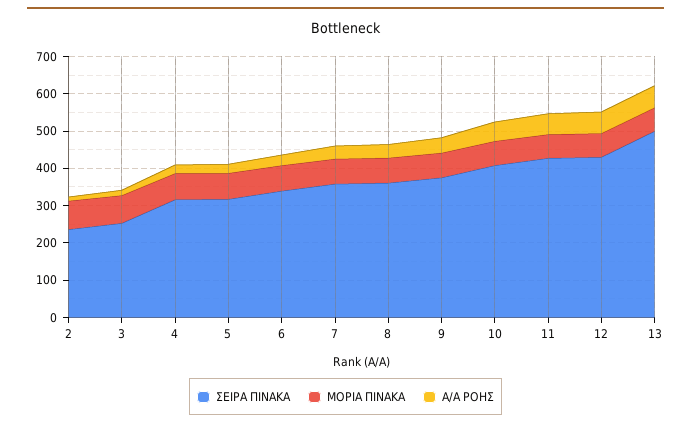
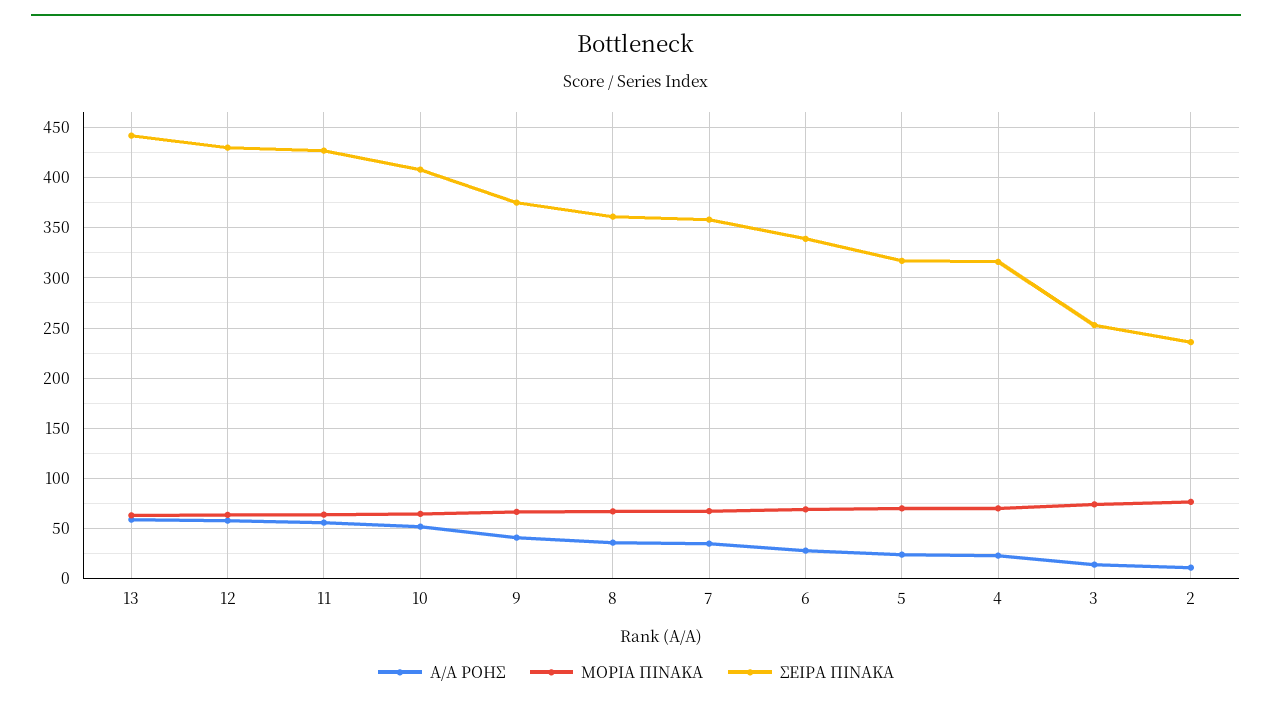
  {
    "ΣΕΙΡΑ ΠΙΝΑΚΑ": {
      "2": 240,
      "3": 250,
      "4": 320,
      "5": 320,
      "6": 340,
      "7": 360,
      "8": 360,
      "9": 380,
      "10": 410,
      "11": 430,
      "12": 430,
-     "13": 500
+     "13": 440
    },
    "ΜΟΡΙΑ ΠΙΝΑΚΑ": {
      "2": 80,
      "3": 70,
      "4": 70,
      "5": 70,
      "6": 70,
      "7": 70,
      "8": 70,
      "9": 70,
      "10": 60,
      "11": 60,
      "12": 60,
      "13": 60
    },
    "Α/Α ΡΟΗΣ": {
      "2": 10,
      "3": 10,
      "4": 20,
      "5": 20,
      "6": 30,
      "7": 40,
      "8": 40,
      "9": 40,
      "10": 50,
      "11": 60,
      "12": 60,
      "13": 60
    }
  }

